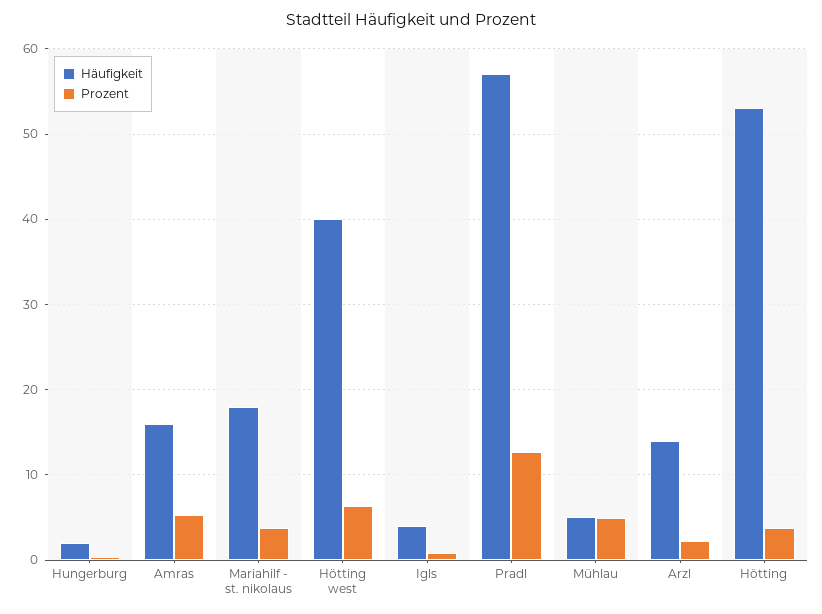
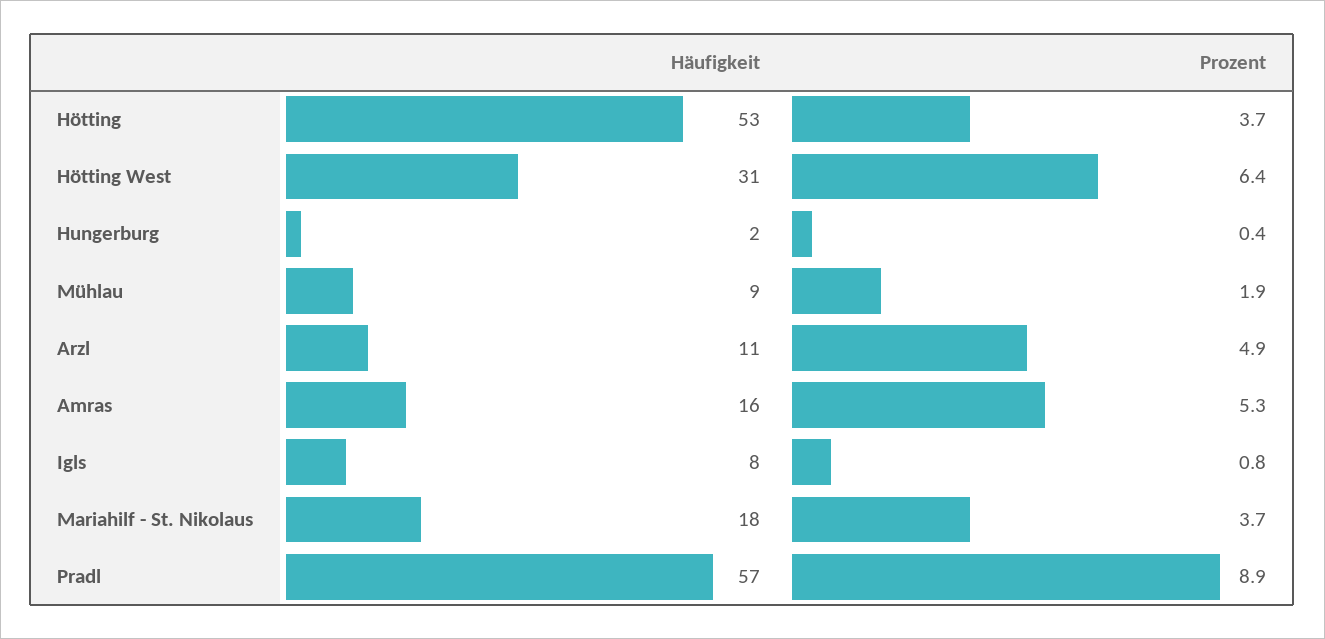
  {
    "Häufigkeit": {
      "Hungerburg": 2,
      "Amras": 16,
      "Mariahilf - st. nikolaus": 18,
-     "Hötting west": 40,
+     "Hötting west": 31,
-     "Igls": 4,
+     "Igls": 8,
      "Pradl": 57,
-     "Mühlau": 5,
+     "Mühlau": 9,
-     "Arzl": 14,
+     "Arzl": 11,
      "Hötting": 53
    },
    "Prozent": {
      "Hungerburg": 0.4,
      "Amras": 5.3,
      "Mariahilf - st. nikolaus": 3.7,
      "Hötting west": 6.4,
      "Igls": 0.8,
-     "Pradl": 13,
+     "Pradl": 8.9,
-     "Mühlau": 5,
+     "Mühlau": 1.9,
-     "Arzl": 2,
+     "Arzl": 4.9,
      "Hötting": 3.7
    }
  }

